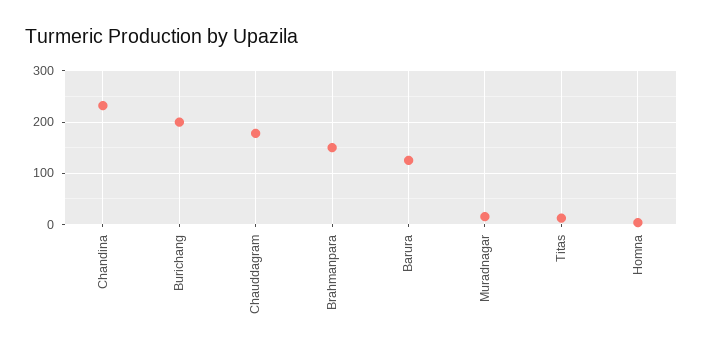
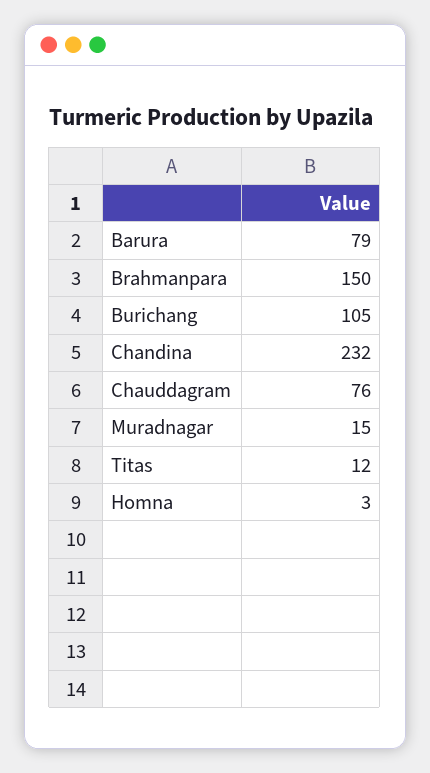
  {
    "Chandina": 232,
-   "Burichang": 200,
+   "Burichang": 105,
-   "Chauddagram": 180,
+   "Chauddagram": 76,
    "Brahmanpara": 150,
-   "Barura": 120,
+   "Barura": 79,
    "Muradnagar": 15,
    "Titas": 12,
    "Homna": 3
  }

